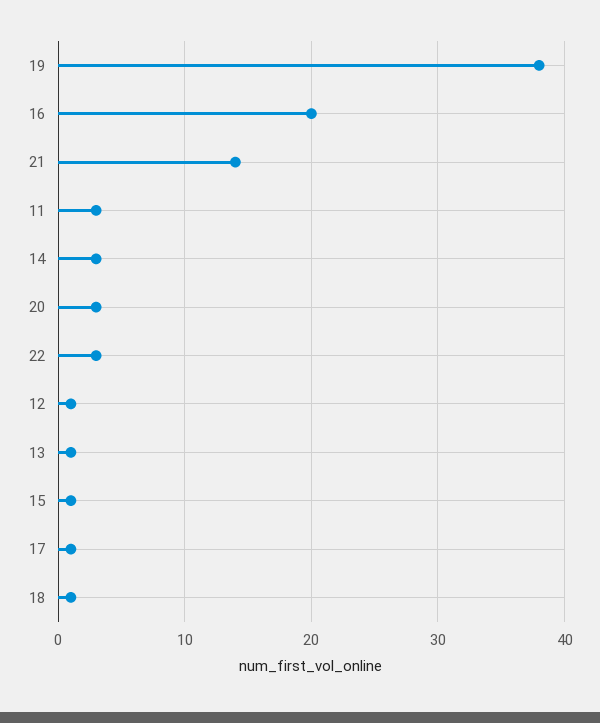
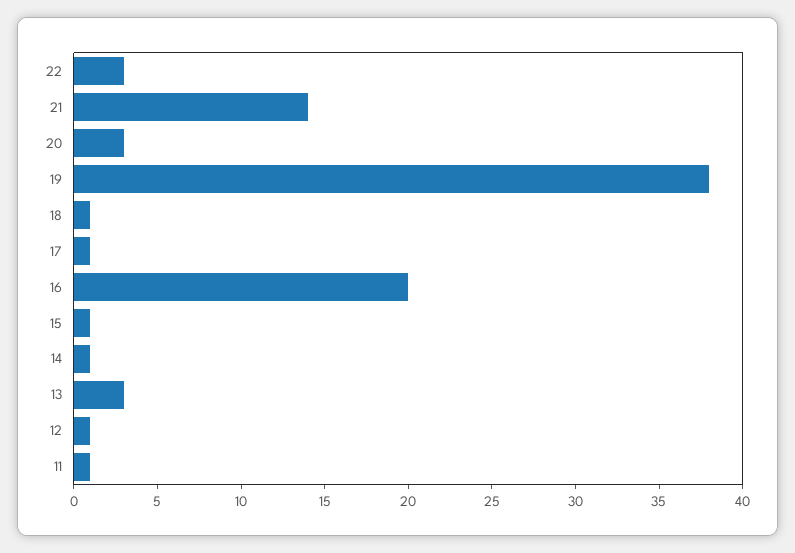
  {
    "19": 38,
    "16": 20,
    "21": 14,
-   "11": 3,
+   "11": 1,
-   "14": 3,
+   "14": 1,
    "20": 3,
    "22": 3,
    "12": 1,
-   "13": 1,
+   "13": 3,
    "15": 1,
    "17": 1,
    "18": 1
  }

